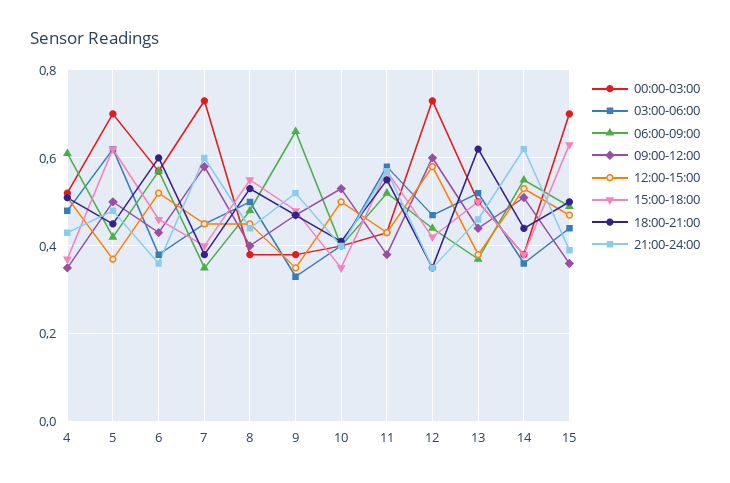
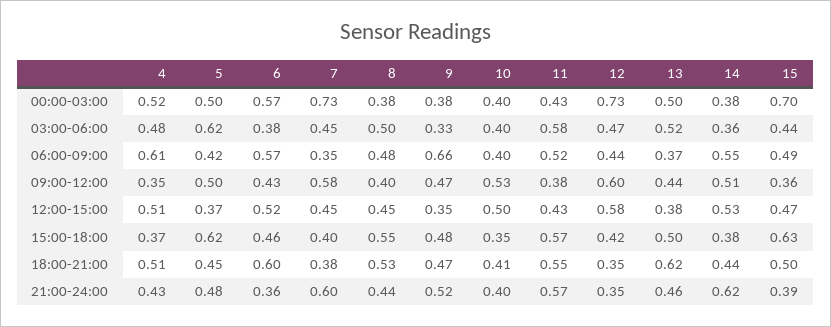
  {
    "00:00-03:00": {
      "4": 0.52,
-     "5": 0.7,
+     "5": 0.5,
      "6": 0.57,
      "7": 0.73,
      "8": 0.38,
      "9": 0.38,
      "10": 0.4,
      "11": 0.43,
      "12": 0.73,
      "13": 0.5,
      "14": 0.38,
      "15": 0.7
    },
    "03:00-06:00": {
      "4": 0.48,
      "5": 0.62,
      "6": 0.38,
      "7": 0.45,
      "8": 0.5,
      "9": 0.33,
      "10": 0.4,
      "11": 0.58,
      "12": 0.47,
      "13": 0.52,
      "14": 0.36,
      "15": 0.44
    },
    "06:00-09:00": {
      "4": 0.61,
      "5": 0.42,
      "6": 0.57,
      "7": 0.35,
      "8": 0.48,
      "9": 0.66,
      "10": 0.4,
      "11": 0.52,
      "12": 0.44,
      "13": 0.37,
      "14": 0.55,
      "15": 0.49
    },
    "09:00-12:00": {
      "4": 0.35,
      "5": 0.5,
      "6": 0.43,
      "7": 0.58,
      "8": 0.4,
      "9": 0.47,
      "10": 0.53,
      "11": 0.38,
      "12": 0.6,
      "13": 0.44,
      "14": 0.51,
      "15": 0.36
    },
    "12:00-15:00": {
      "4": 0.51,
      "5": 0.37,
      "6": 0.52,
      "7": 0.45,
      "8": 0.45,
      "9": 0.35,
      "10": 0.5,
      "11": 0.43,
      "12": 0.58,
      "13": 0.38,
      "14": 0.53,
      "15": 0.47
    },
    "15:00-18:00": {
      "4": 0.37,
      "5": 0.62,
      "6": 0.46,
      "7": 0.4,
      "8": 0.55,
      "9": 0.48,
      "10": 0.35,
      "11": 0.57,
      "12": 0.42,
      "13": 0.5,
      "14": 0.38,
      "15": 0.63
    },
    "18:00-21:00": {
      "4": 0.51,
      "5": 0.45,
      "6": 0.6,
      "7": 0.38,
      "8": 0.53,
      "9": 0.47,
      "10": 0.41,
      "11": 0.55,
      "12": 0.35,
      "13": 0.62,
      "14": 0.44,
      "15": 0.5
    },
    "21:00-24:00": {
      "4": 0.43,
      "5": 0.48,
      "6": 0.36,
      "7": 0.6,
      "8": 0.44,
      "9": 0.52,
      "10": 0.4,
      "11": 0.57,
      "12": 0.35,
      "13": 0.46,
      "14": 0.62,
      "15": 0.39
    }
  }

